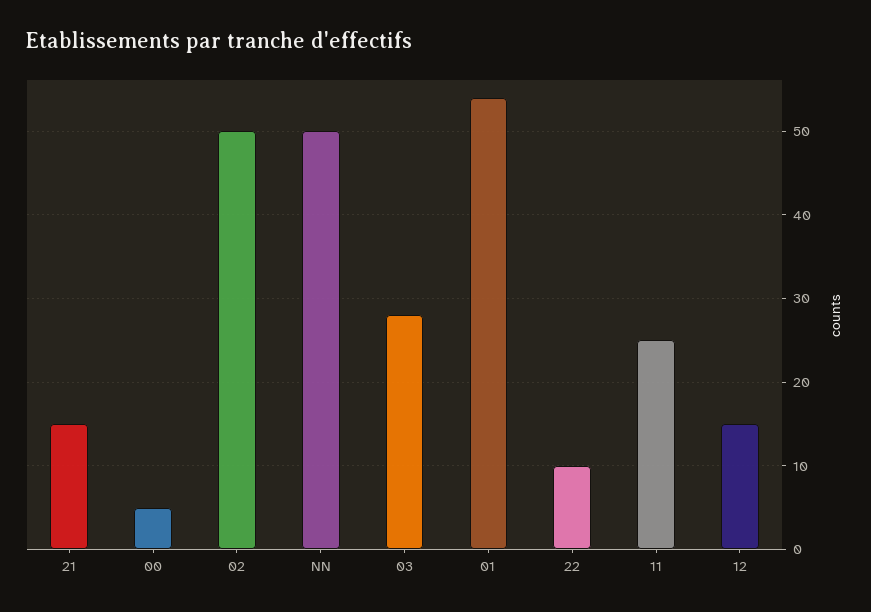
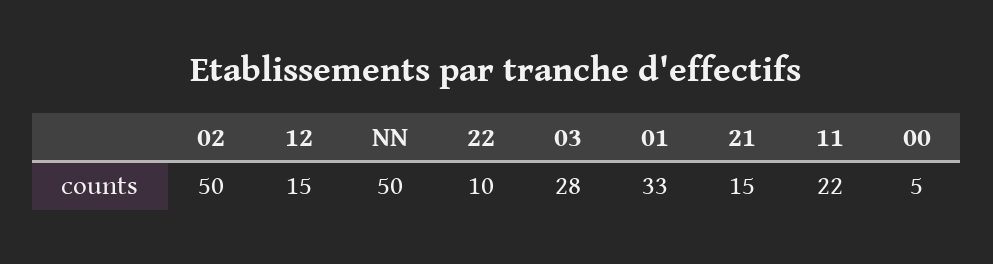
  {
    "21": 15,
    "00": 5,
    "02": 50,
    "NN": 50,
    "03": 28,
-   "01": 54,
+   "01": 33,
    "22": 10,
-   "11": 25,
+   "11": 22,
    "12": 15
  }

